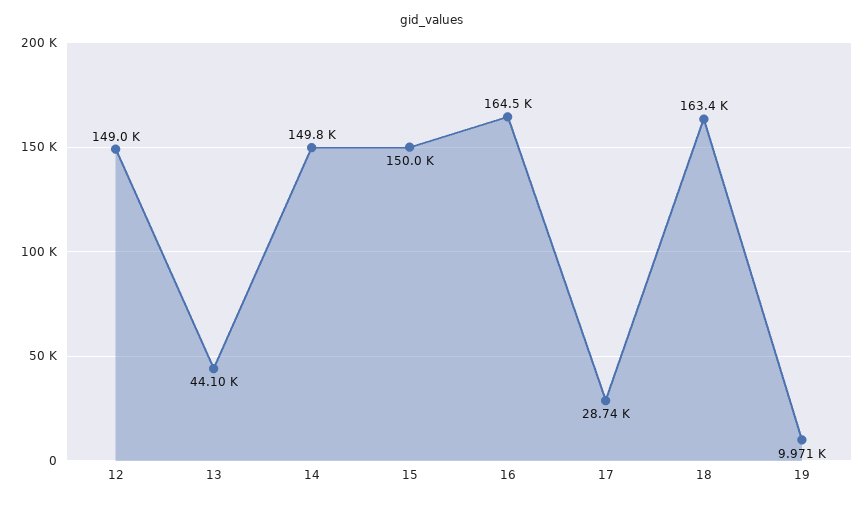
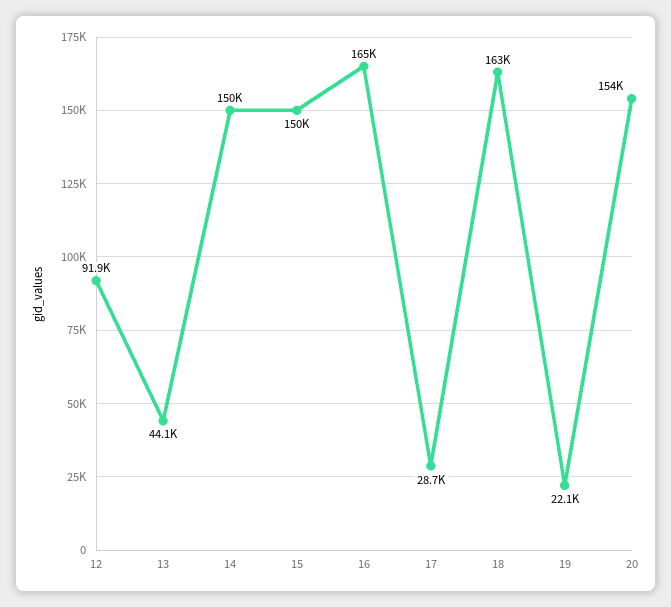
  {
-   "12": 149000,
+   "12": 91900,
    "13": 44100,
    "14": 149800,
    "15": 150000,
    "16": 164500,
    "17": 28740,
    "18": 163400,
-   "19": 9971
+   "19": 22100,
+   "20": 154000
  }

